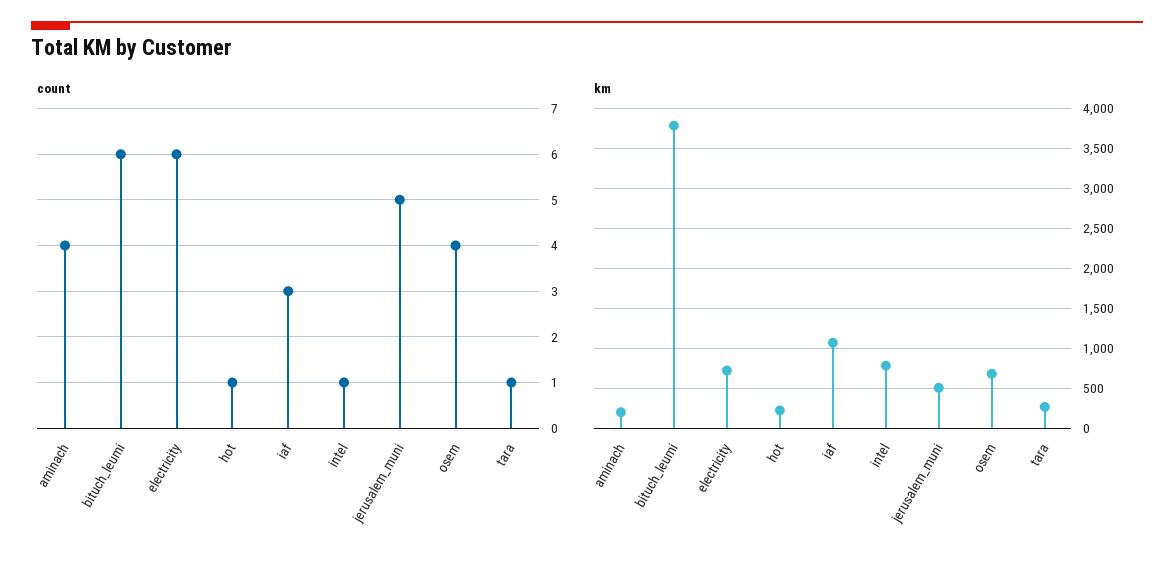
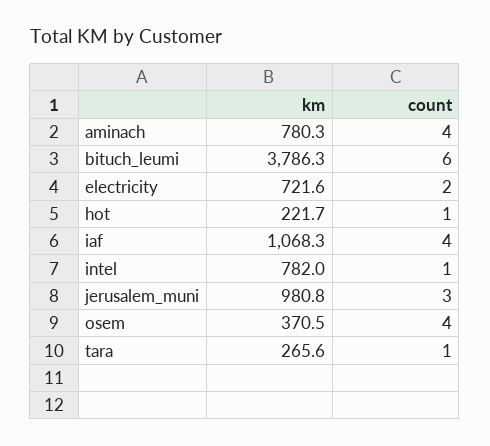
  {
    "count": {
      "aminach": 4,
      "bituch_leumi": 6,
-     "electricity": 6,
+     "electricity": 2,
      "hot": 1,
-     "iaf": 3,
+     "iaf": 4,
      "intel": 1,
-     "jerusalem_muni": 5,
+     "jerusalem_muni": 3,
      "osem": 4,
      "tara": 1
    },
    "km": {
-     "aminach": 200,
+     "aminach": 780.3,
      "bituch_leumi": 3786.3,
      "electricity": 721.6,
      "hot": 221.7,
      "iaf": 1068.3,
      "intel": 782,
-     "jerusalem_muni": 500,
+     "jerusalem_muni": 980.8,
-     "osem": 700,
+     "osem": 370.5,
      "tara": 265.6
    }
  }

